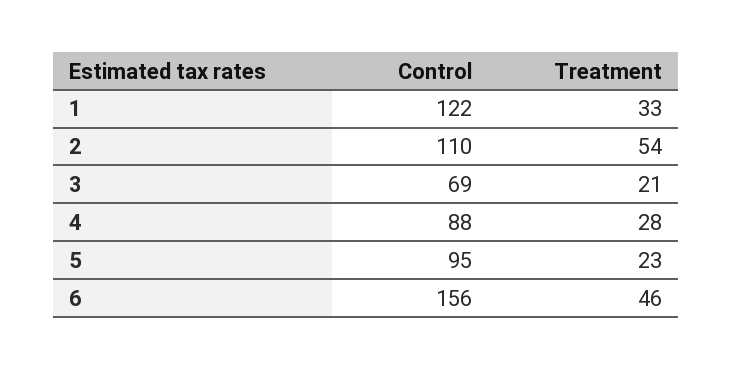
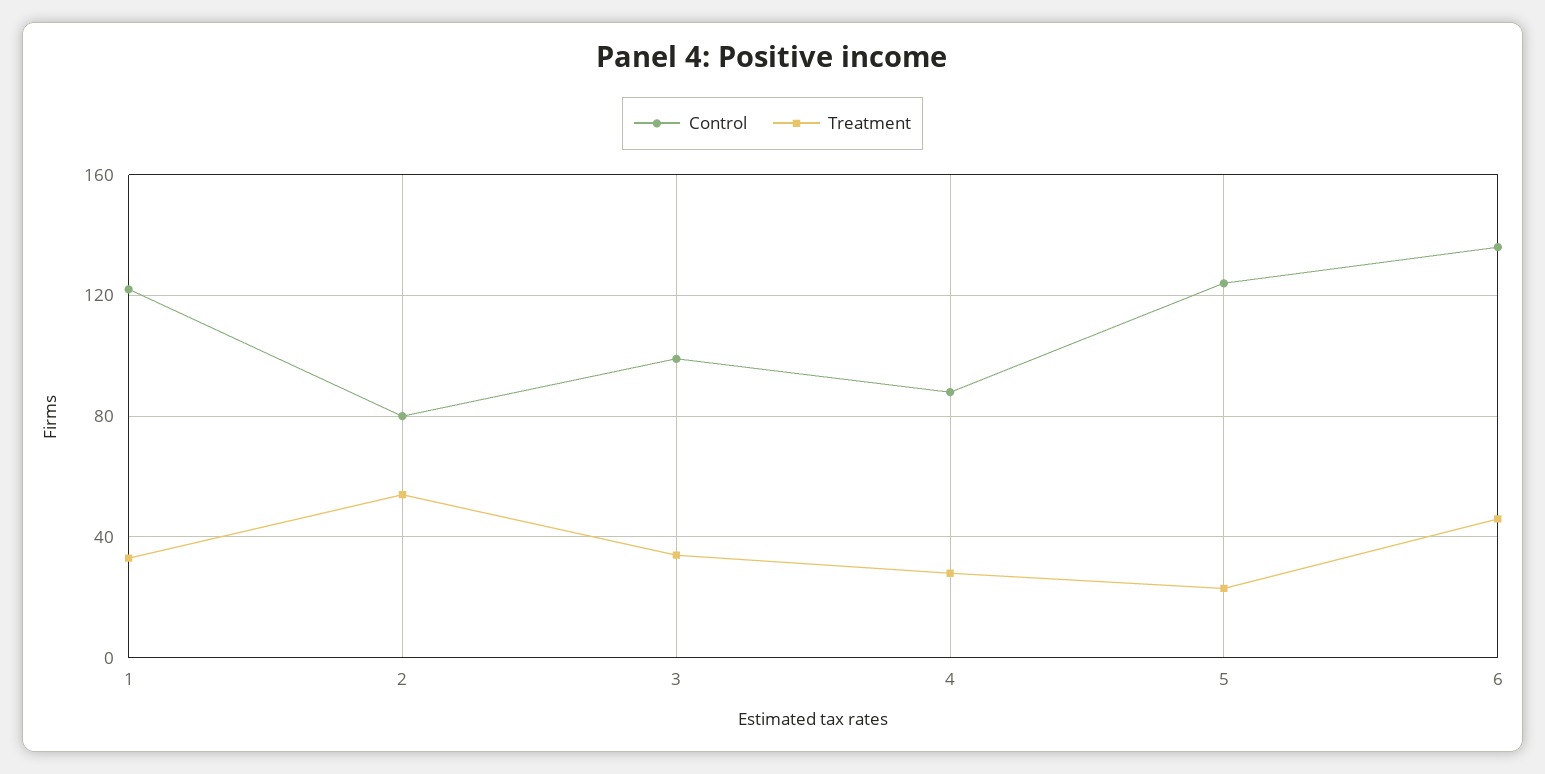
  {
    "Control": {
      "1": 122,
-     "2": 110,
+     "2": 80,
-     "3": 69,
+     "3": 100,
      "4": 88,
-     "5": 95,
+     "5": 125,
-     "6": 156
+     "6": 135
    },
    "Treatment": {
      "1": 33,
      "2": 54,
-     "3": 21,
+     "3": 35,
      "4": 28,
      "5": 23,
      "6": 46
    }
  }

